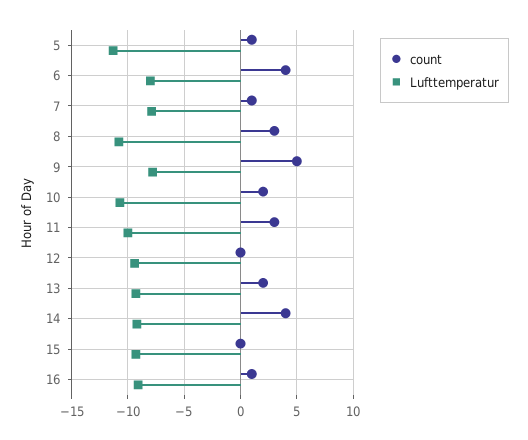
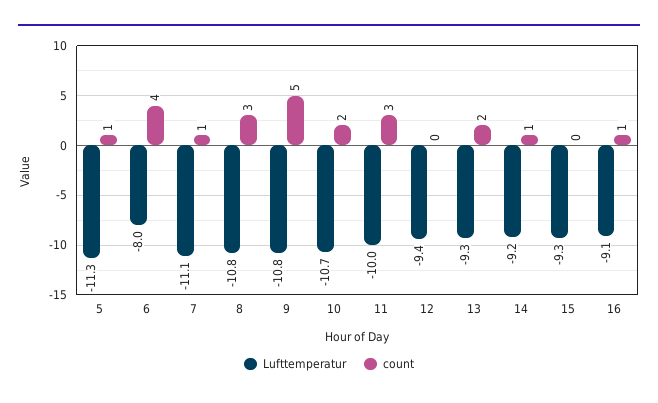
  {
    "count": {
      "5": 1,
      "6": 4,
      "7": 1,
      "8": 3,
      "9": 5,
      "10": 2,
      "11": 3,
      "12": 0,
      "13": 2,
-     "14": 4,
+     "14": 1,
      "15": 0,
      "16": 1
    },
    "Lufttemperatur": {
      "5": -11.3,
      "6": -8,
-     "7": -8,
+     "7": -11.1,
      "8": -10.8,
-     "9": -8,
+     "9": -10.8,
      "10": -10.7,
      "11": -10,
      "12": -9.4,
      "13": -9.3,
      "14": -9.2,
      "15": -9.3,
      "16": -9.1
    }
  }

